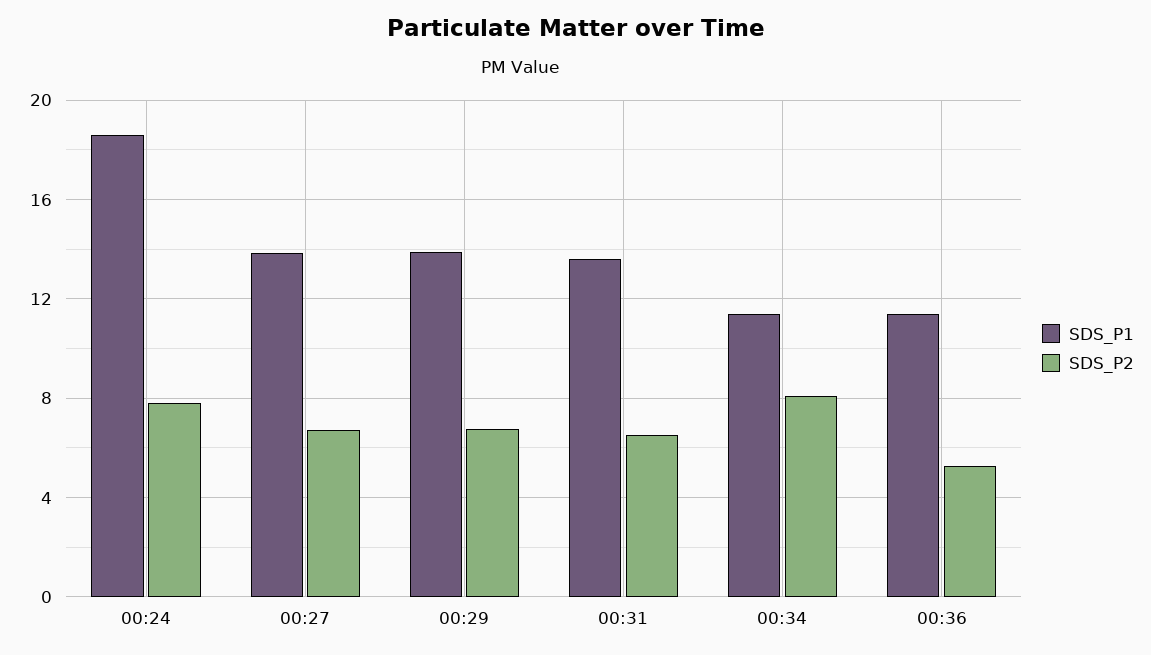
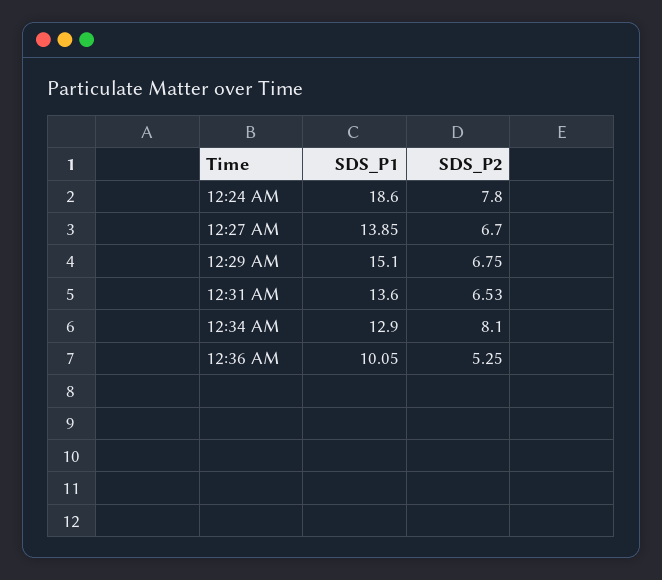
  {
    "SDS_P1": {
      "00:24": 18.6,
      "00:27": 13.85,
-     "00:29": 14,
+     "00:29": 15.1,
      "00:31": 13.6,
-     "00:34": 11.5,
+     "00:34": 12.9,
-     "00:36": 11.5
+     "00:36": 10.05
    },
    "SDS_P2": {
      "00:24": 7.8,
      "00:27": 6.7,
      "00:29": 6.75,
      "00:31": 6.53,
      "00:34": 8.1,
      "00:36": 5.25
    }
  }

